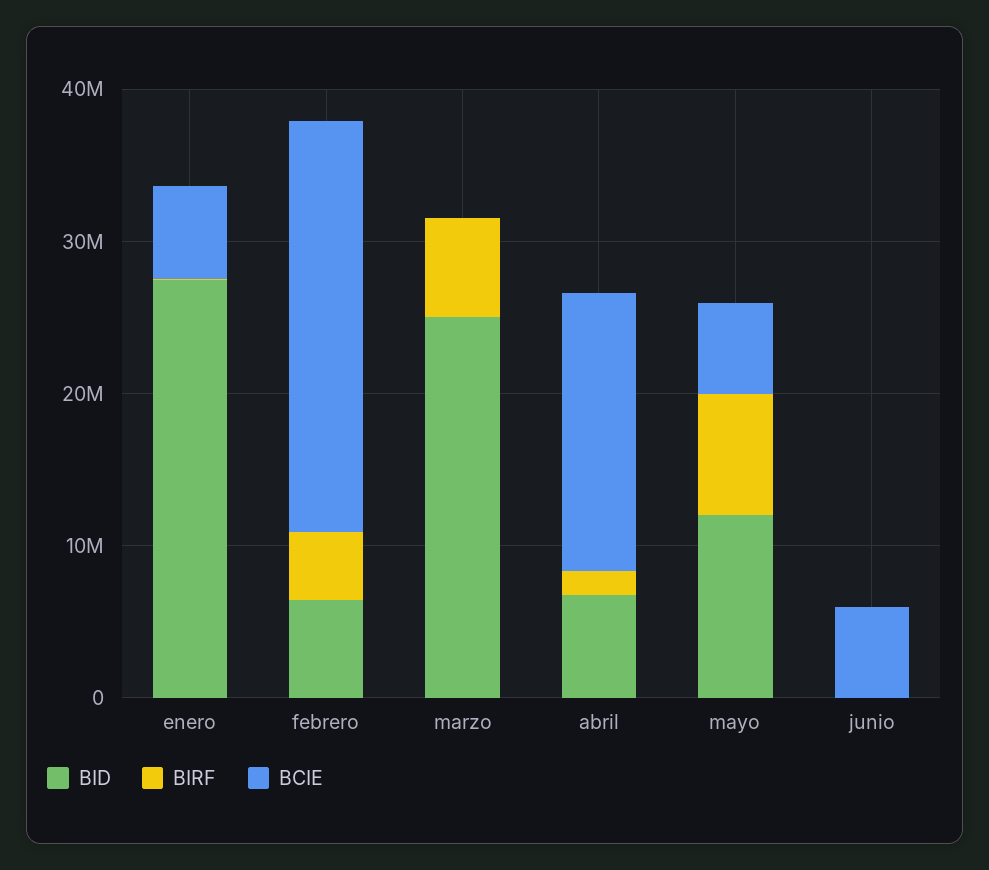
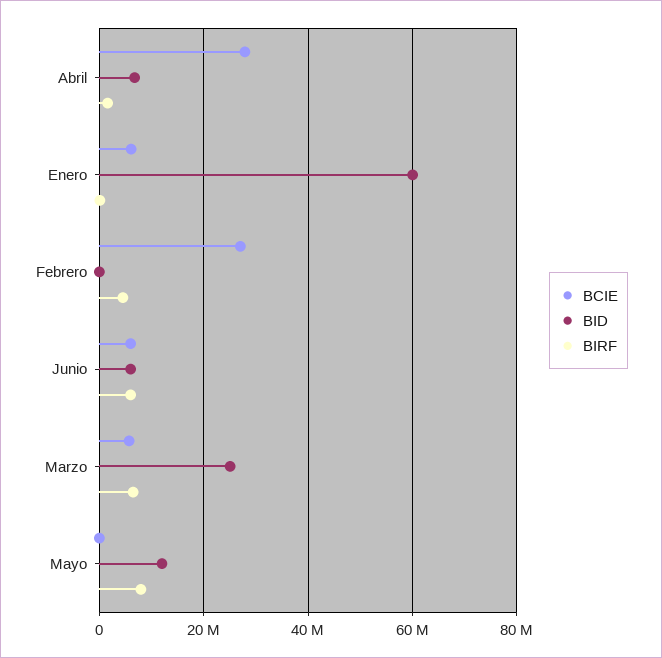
  {
    "BID": {
-     "enero": 28000000,
+     "enero": 60000000,
-     "febrero": 6000000,
+     "febrero": 0,
      "marzo": 26000000,
      "abril": 6000000,
      "mayo": 12000000,
-     "junio": 0
+     "junio": 6000000
    },
    "BIRF": {
      "enero": 0,
      "febrero": 4000000,
      "marzo": 6000000,
      "abril": 2000000,
      "mayo": 8000000,
-     "junio": 0
+     "junio": 6000000
    },
    "BCIE": {
      "enero": 6000000,
      "febrero": 28000000,
-     "marzo": 0,
+     "marzo": 6000000,
-     "abril": 18000000,
+     "abril": 28000000,
-     "mayo": 6000000,
+     "mayo": 0,
      "junio": 6000000
    }
  }

